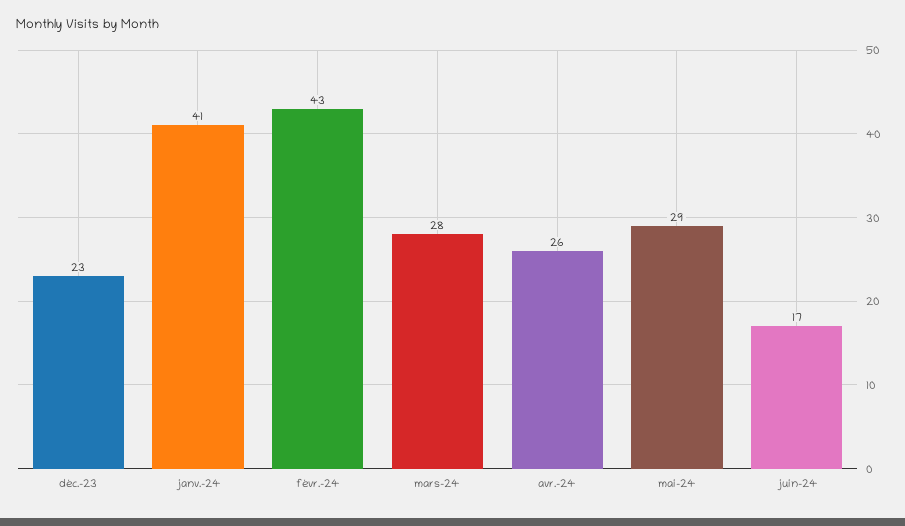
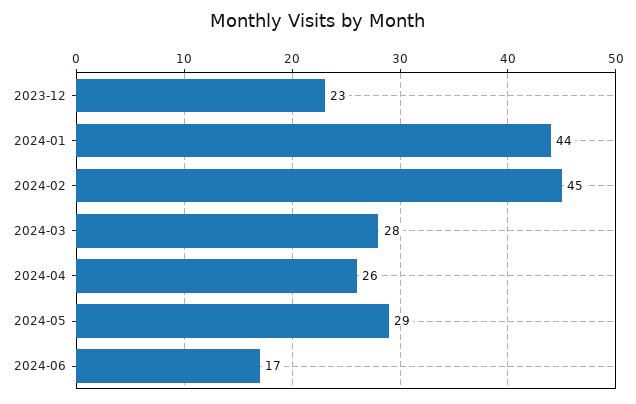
  {
    "déc.-23": 23,
-   "janv.-24": 41,
+   "janv.-24": 44,
-   "févr.-24": 43,
+   "févr.-24": 45,
    "mars-24": 28,
    "avr.-24": 26,
    "mai-24": 29,
    "juin-24": 17
  }

